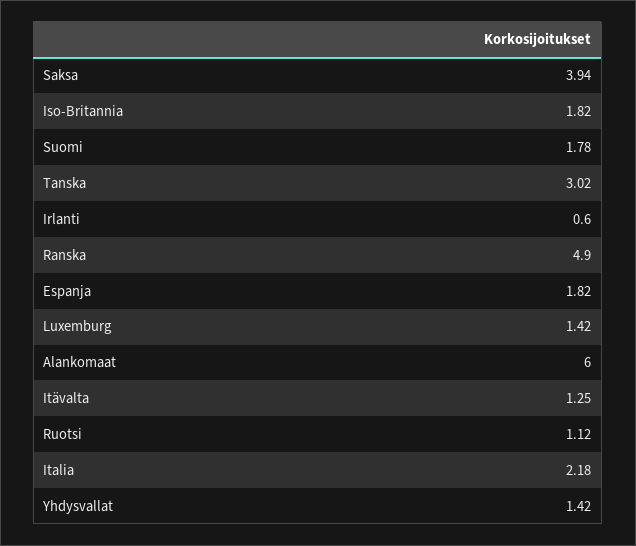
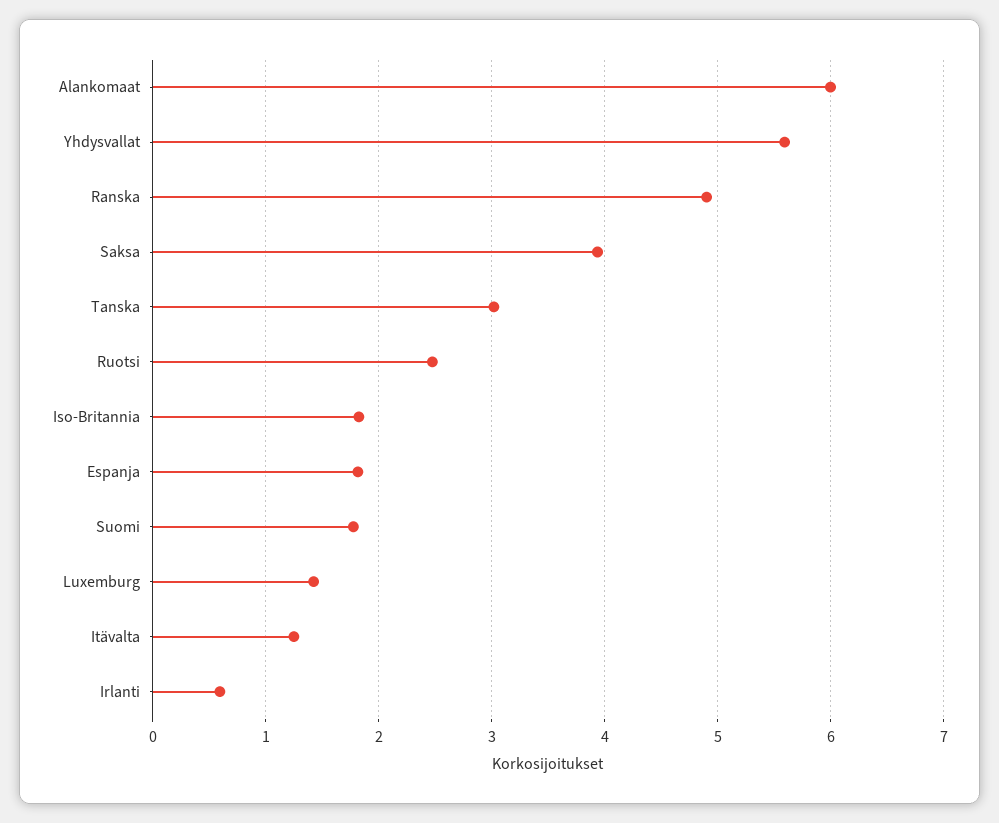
  {
    "Saksa": 3.94,
    "Iso-Britannia": 1.82,
    "Suomi": 1.78,
    "Tanska": 3.02,
    "Irlanti": 0.6,
    "Ranska": 4.9,
    "Espanja": 1.82,
    "Luxemburg": 1.42,
    "Alankomaat": 6,
    "Itävalta": 1.25,
-   "Ruotsi": 1.12,
+   "Ruotsi": 2.5,
-   "Italia": 2.18,
-   "Yhdysvallat": 1.42
+   "Yhdysvallat": 5.6
  }

